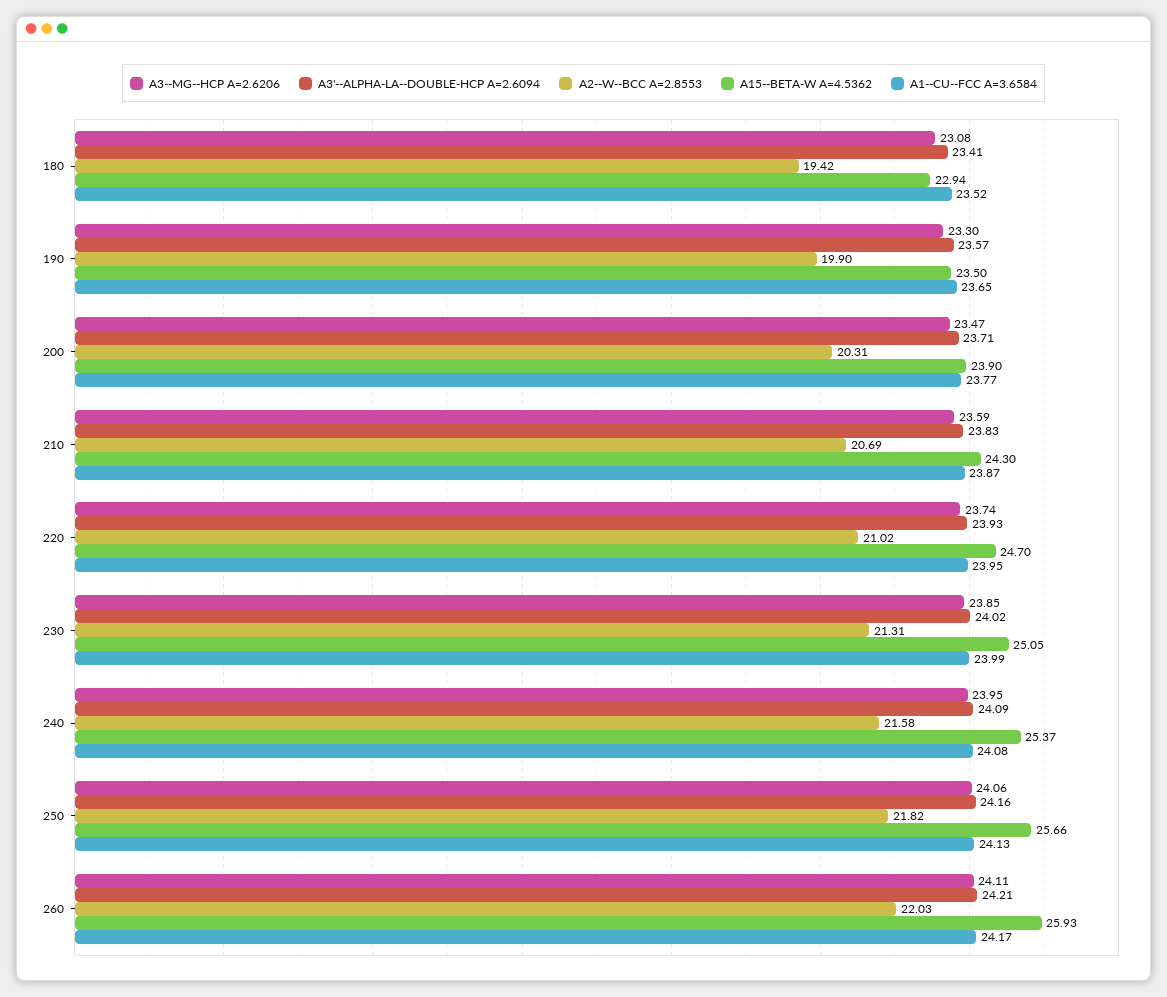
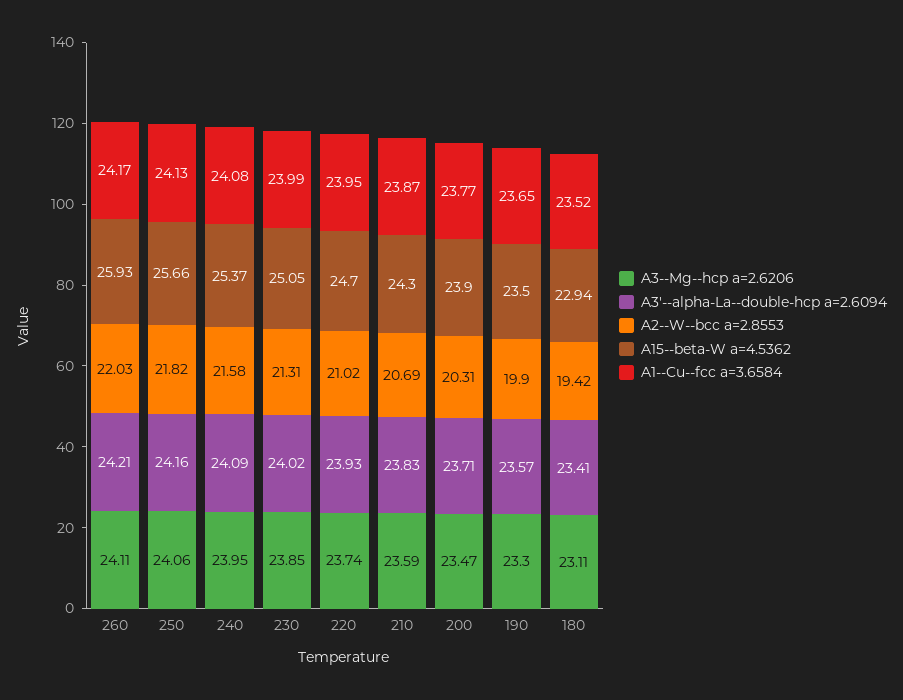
  {
    "A3--MG--HCP A=2.6206": {
-     "180": 23.08,
+     "180": 23.11,
      "190": 23.3,
      "200": 23.47,
      "210": 23.59,
      "220": 23.74,
      "230": 23.85,
      "240": 23.95,
      "250": 24.06,
      "260": 24.11
    },
    "A3'--ALPHA-LA--DOUBLE-HCP A=2.6094": {
      "180": 23.41,
      "190": 23.57,
      "200": 23.71,
      "210": 23.83,
      "220": 23.93,
      "230": 24.02,
      "240": 24.09,
      "250": 24.16,
      "260": 24.21
    },
    "A2--W--BCC A=2.8553": {
      "180": 19.42,
      "190": 19.9,
      "200": 20.31,
      "210": 20.69,
      "220": 21.02,
      "230": 21.31,
      "240": 21.58,
      "250": 21.82,
      "260": 22.03
    },
    "A15--BETA-W A=4.5362": {
      "180": 22.94,
      "190": 23.5,
      "200": 23.9,
      "210": 24.3,
      "220": 24.7,
      "230": 25.05,
      "240": 25.37,
      "250": 25.66,
      "260": 25.93
    },
    "A1--CU--FCC A=3.6584": {
      "180": 23.52,
      "190": 23.65,
      "200": 23.77,
      "210": 23.87,
      "220": 23.95,
      "230": 23.99,
      "240": 24.08,
      "250": 24.13,
      "260": 24.17
    }
  }

